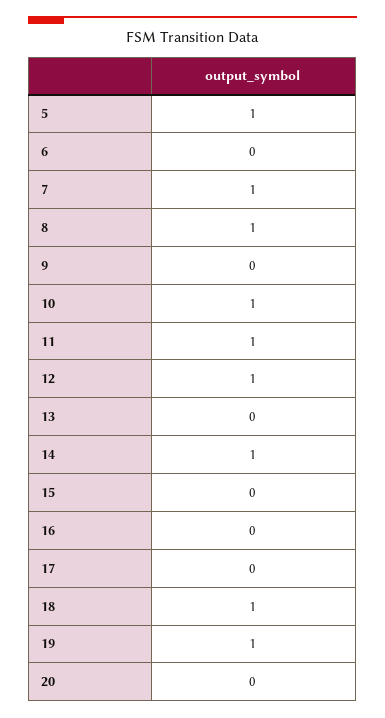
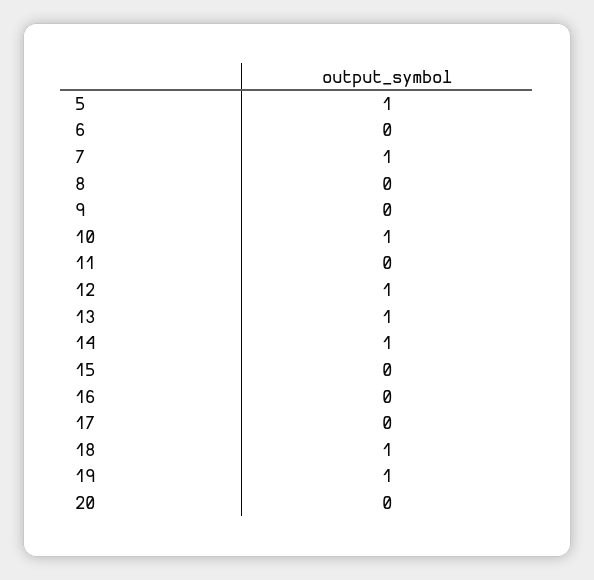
  {
    "5": 1,
    "6": 0,
    "7": 1,
-   "8": 1,
+   "8": 0,
    "9": 0,
    "10": 1,
-   "11": 1,
+   "11": 0,
    "12": 1,
-   "13": 0,
+   "13": 1,
    "14": 1,
    "15": 0,
    "16": 0,
    "17": 0,
    "18": 1,
    "19": 1,
    "20": 0
  }

